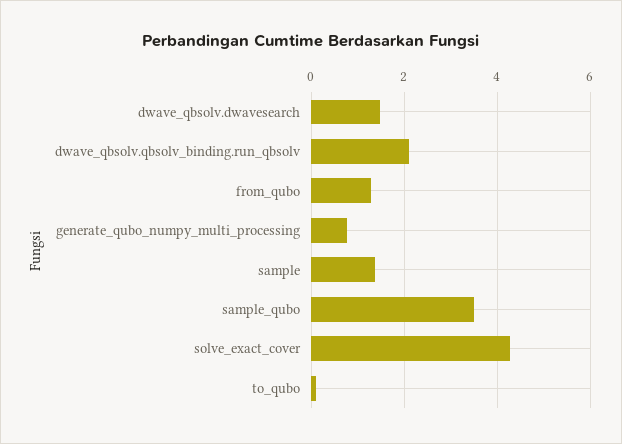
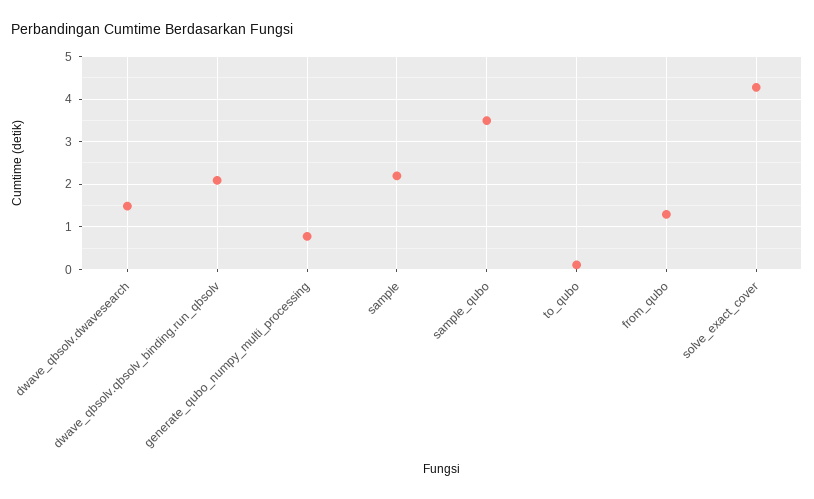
  {
    "dwave_qbsolv.dwavesearch": 1.4,
    "dwave_qbsolv.qbsolv_binding.run_qbsolv": 2,
    "from_qubo": 1.2,
    "generate_qubo_numpy_multi_processing": 0.8,
-   "sample": 1.4,
+   "sample": 2.2,
    "sample_qubo": 3.4,
    "solve_exact_cover": 4.2,
    "to_qubo": 0.2
  }

